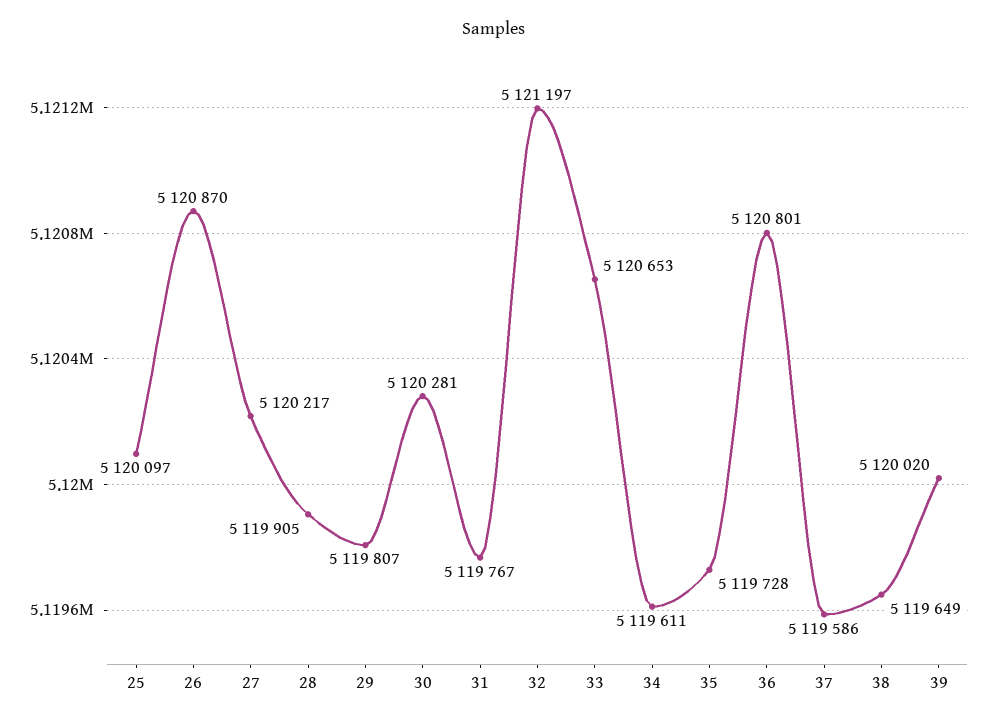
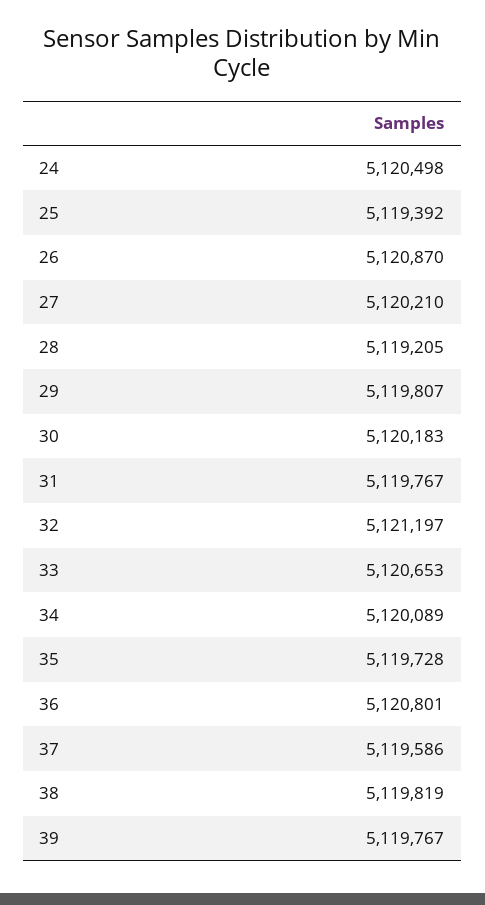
  {
-   "25": 5120097,
+   "25": 5119392,
    "26": 5120870,
-   "27": 5120217,
+   "27": 5120210,
-   "28": 5119905,
+   "28": 5119205,
    "29": 5119807,
-   "30": 5120281,
+   "30": 5120183,
    "31": 5119767,
    "32": 5121197,
    "33": 5120653,
-   "34": 5119611,
+   "34": 5120089,
    "35": 5119728,
    "36": 5120801,
    "37": 5119586,
-   "38": 5119649,
+   "38": 5119819,
-   "39": 5120020
+   "39": 5119767,
+   "24": 5120498
  }

